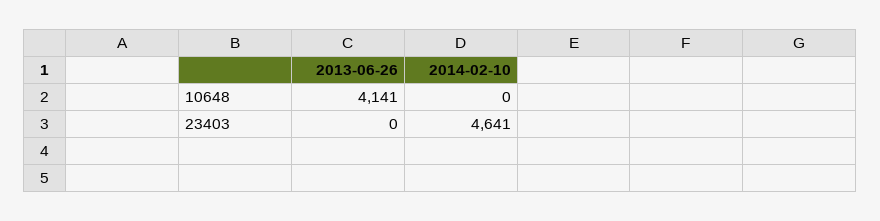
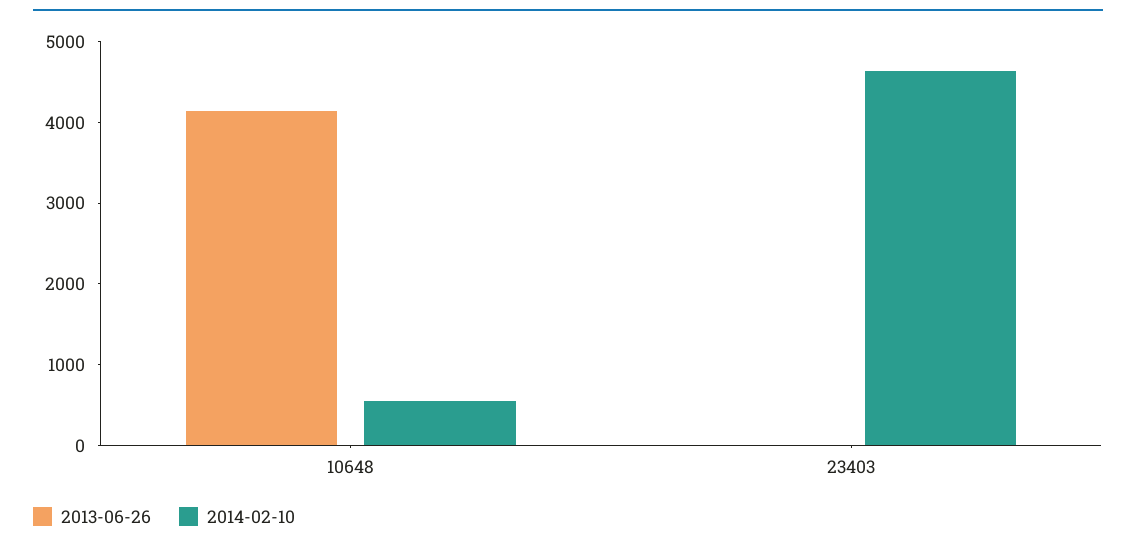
  {
    "2013-06-26": {
      "10648": 4141,
      "23403": 0
    },
    "2014-02-10": {
-     "10648": 0,
+     "10648": 600,
      "23403": 4641
    }
  }

